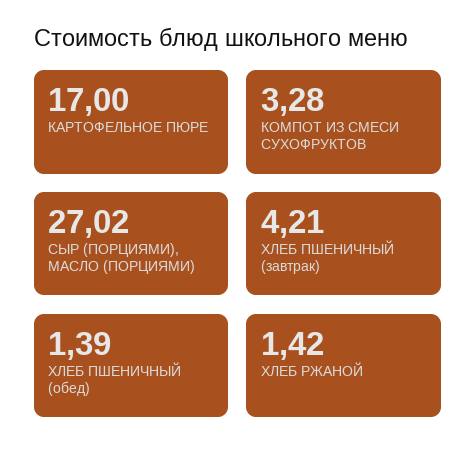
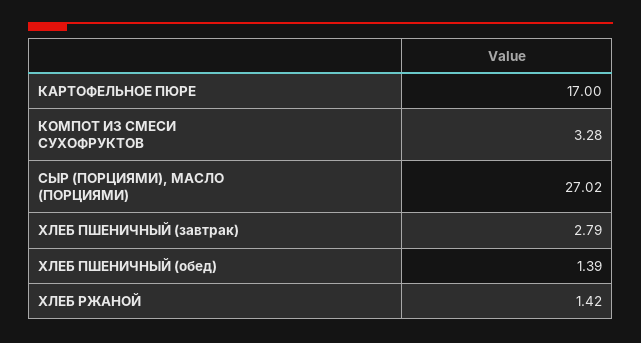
  {
    "КАРТОФЕЛЬНОЕ ПЮРЕ": 17,
    "КОМПОТ ИЗ СМЕСИ СУХОФРУКТОВ": 3.28,
    "СЫР (ПОРЦИЯМИ), МАСЛО (ПОРЦИЯМИ)": 27.02,
-   "ХЛЕБ ПШЕНИЧНЫЙ (завтрак)": 4.21,
+   "ХЛЕБ ПШЕНИЧНЫЙ (завтрак)": 2.79,
    "ХЛЕБ ПШЕНИЧНЫЙ (обед)": 1.39,
    "ХЛЕБ РЖАНОЙ": 1.42
  }

